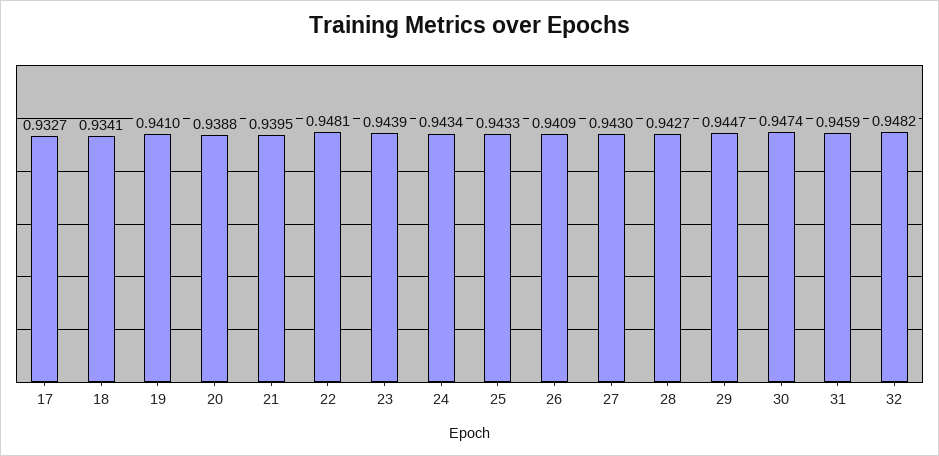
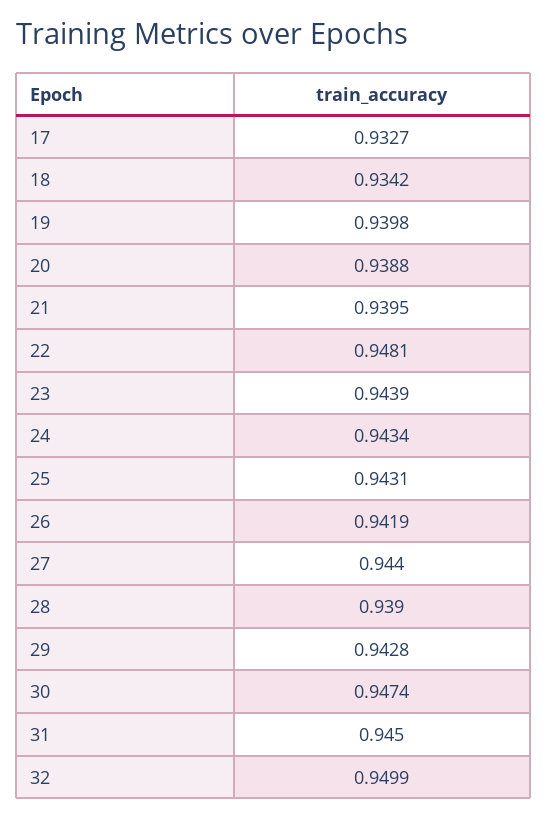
  {
    "17": 0.9327,
-   "18": 0.9341,
+   "18": 0.9342,
-   "19": 0.941,
+   "19": 0.9398,
    "20": 0.9388,
    "21": 0.9395,
    "22": 0.9481,
    "23": 0.9439,
    "24": 0.9434,
-   "25": 0.9433,
+   "25": 0.9431,
-   "26": 0.9409,
+   "26": 0.9419,
-   "27": 0.943,
+   "27": 0.944,
-   "28": 0.9427,
+   "28": 0.939,
-   "29": 0.9447,
+   "29": 0.9428,
    "30": 0.9474,
-   "31": 0.9459,
+   "31": 0.945,
-   "32": 0.9482
+   "32": 0.9499
  }

